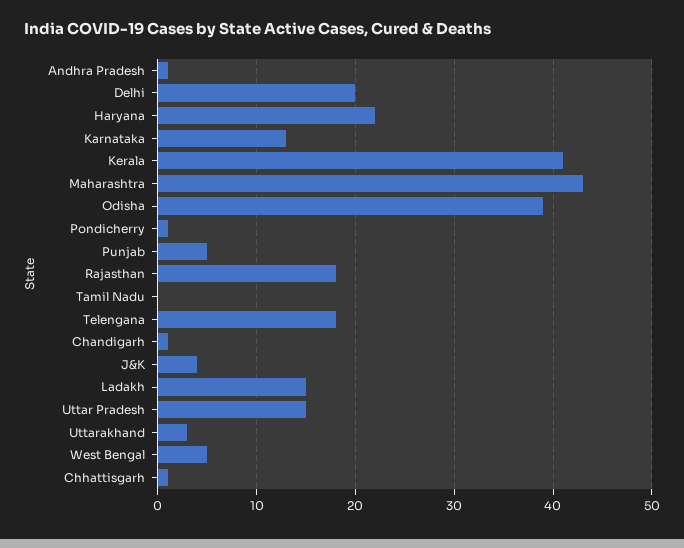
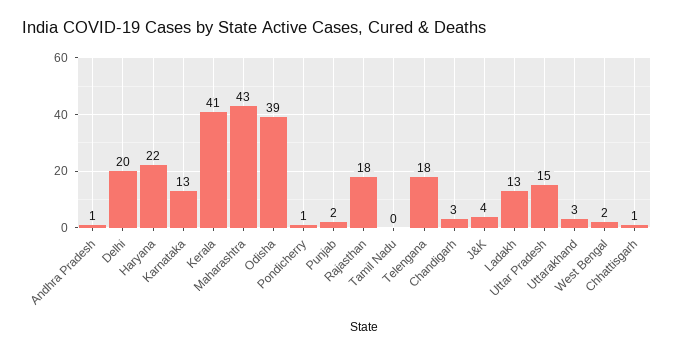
  {
    "Andhra Pradesh": 1,
    "Delhi": 20,
    "Haryana": 22,
    "Karnataka": 13,
    "Kerala": 41,
    "Maharashtra": 43,
    "Odisha": 39,
    "Pondicherry": 1,
-   "Punjab": 5,
+   "Punjab": 2,
    "Rajasthan": 18,
    "Tamil Nadu": 0,
    "Telengana": 18,
-   "Chandigarh": 1,
+   "Chandigarh": 3,
    "J&K": 4,
-   "Ladakh": 15,
+   "Ladakh": 13,
    "Uttar Pradesh": 15,
    "Uttarakhand": 3,
-   "West Bengal": 5,
+   "West Bengal": 2,
    "Chhattisgarh": 1
  }

